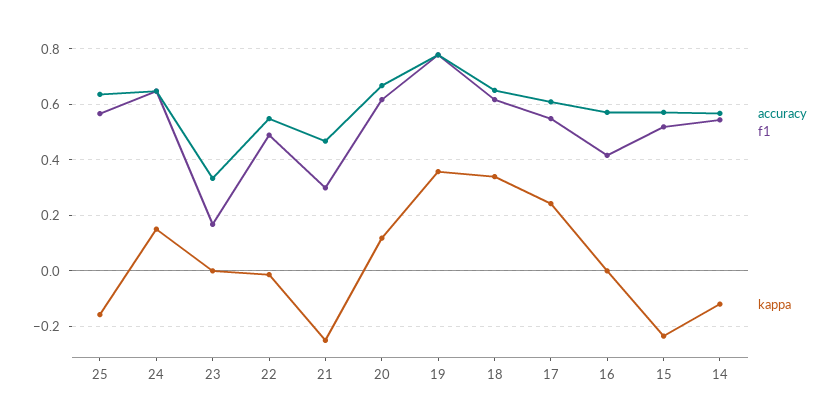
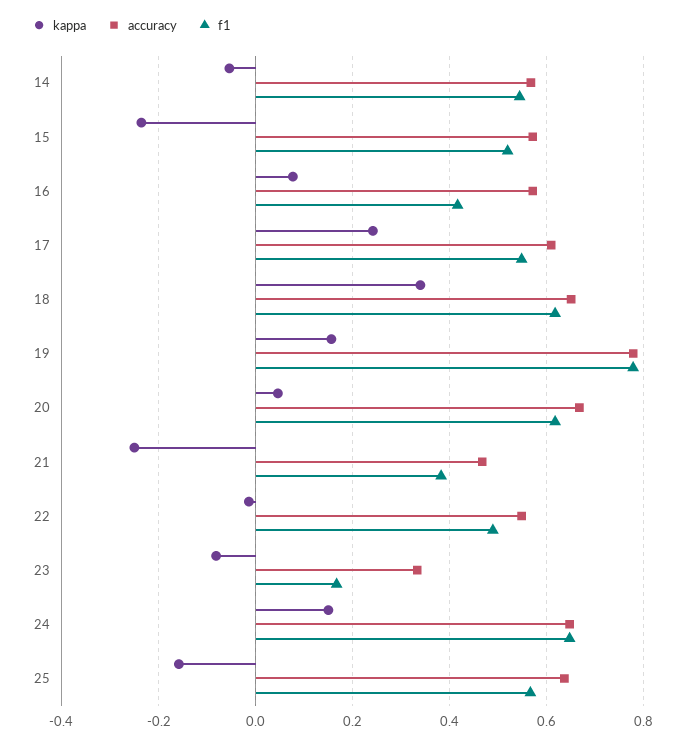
  {
    "accuracy": {
      "25": 0.64,
      "24": 0.64,
      "23": 0.34,
      "22": 0.54,
      "21": 0.46,
      "20": 0.66,
      "19": 0.78,
      "18": 0.66,
      "17": 0.6,
      "16": 0.58,
      "15": 0.58,
      "14": 0.56
    },
    "f1": {
      "25": 0.56,
      "24": 0.64,
      "23": 0.16,
      "22": 0.48,
-     "21": 0.3,
+     "21": 0.38,
      "20": 0.62,
      "19": 0.78,
      "18": 0.62,
      "17": 0.54,
      "16": 0.42,
      "15": 0.52,
      "14": 0.54
    },
    "kappa": {
      "25": -0.16,
      "24": 0.16,
-     "23": 0,
+     "23": -0.08,
      "22": -0.02,
      "21": -0.26,
-     "20": 0.125,
+     "20": 0.04,
-     "19": 0.35,
+     "19": 0.16,
      "18": 0.34,
      "17": 0.24,
-     "16": 0,
+     "16": 0.08,
      "15": -0.24,
-     "14": -0.125
+     "14": -0.06
    }
  }

